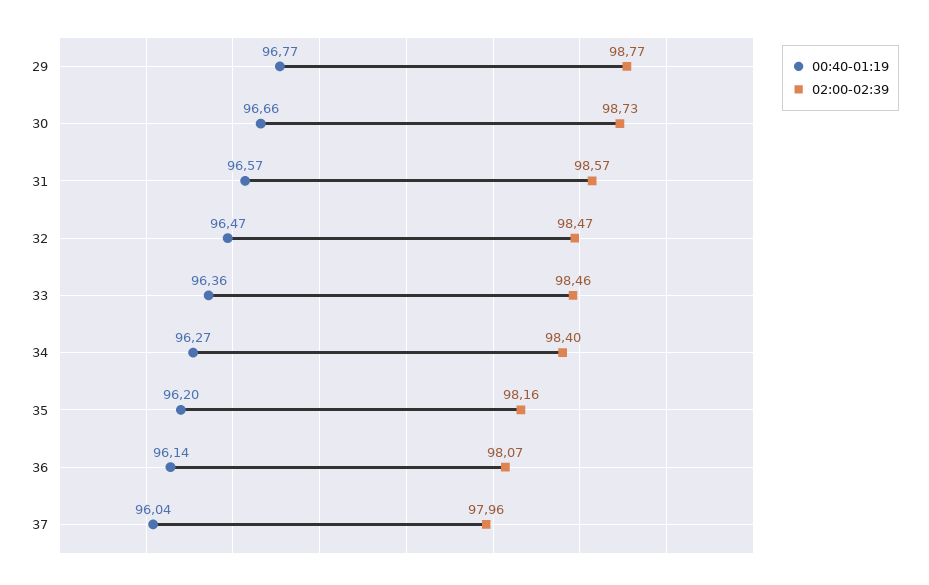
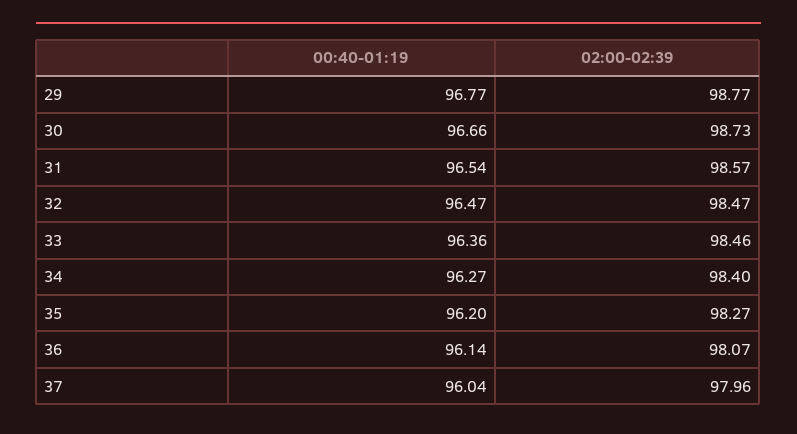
  {
    "00:40-01:19": {
      "29": 96.77,
      "30": 96.66,
-     "31": 96.57,
+     "31": 96.54,
      "32": 96.47,
      "33": 96.36,
      "34": 96.27,
      "35": 96.2,
      "36": 96.14,
      "37": 96.04
    },
    "02:00-02:39": {
      "29": 98.77,
      "30": 98.73,
      "31": 98.57,
      "32": 98.47,
      "33": 98.46,
      "34": 98.4,
-     "35": 98.16,
+     "35": 98.27,
      "36": 98.07,
      "37": 97.96
    }
  }

